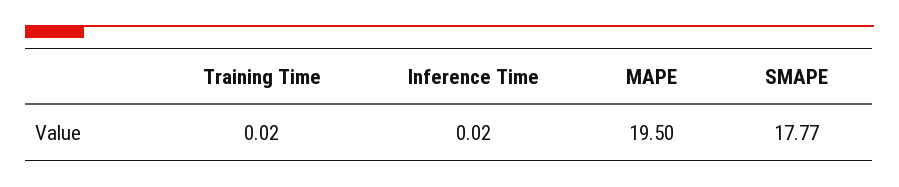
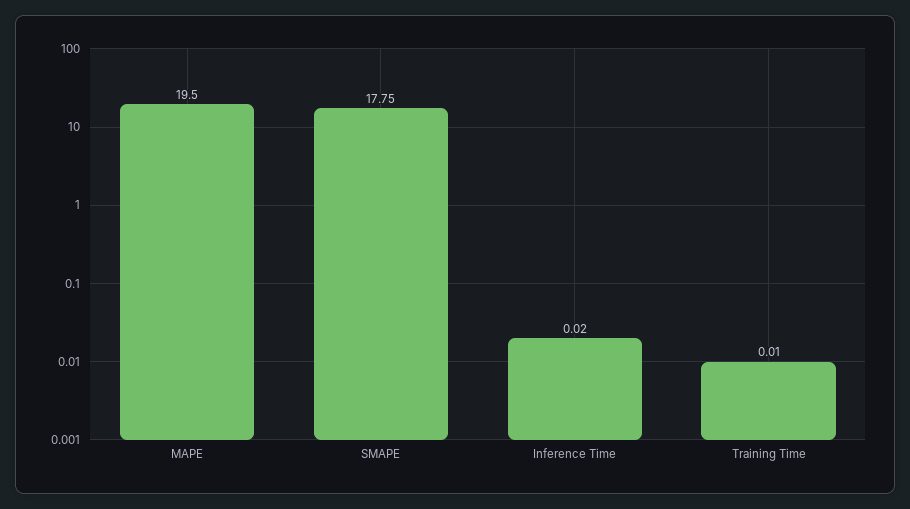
  {
-   "Training Time": 0.02,
+   "Training Time": 0.01,
    "Inference Time": 0.02,
    "MAPE": 19.5,
-   "SMAPE": 17.77
+   "SMAPE": 17.75
  }

